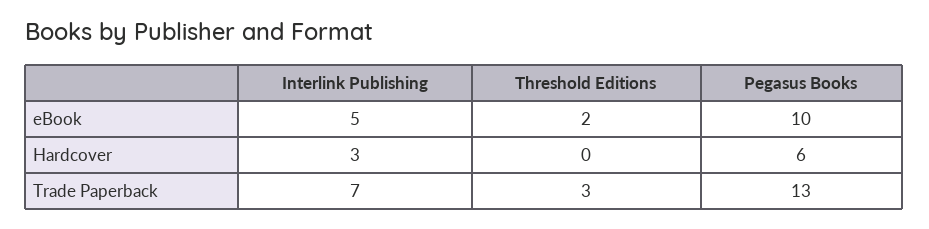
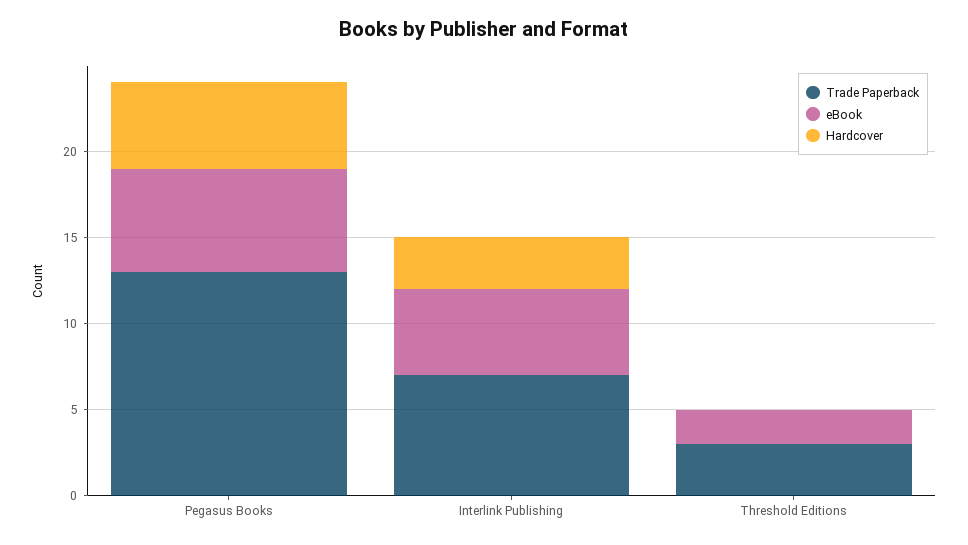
  {
    "eBook": {
      "Interlink Publishing": 5,
      "Threshold Editions": 2,
-     "Pegasus Books": 10
+     "Pegasus Books": 6
    },
    "Hardcover": {
      "Interlink Publishing": 3,
      "Threshold Editions": 0,
-     "Pegasus Books": 6
+     "Pegasus Books": 5
    },
    "Trade Paperback": {
      "Interlink Publishing": 7,
      "Threshold Editions": 3,
      "Pegasus Books": 13
    }
  }

